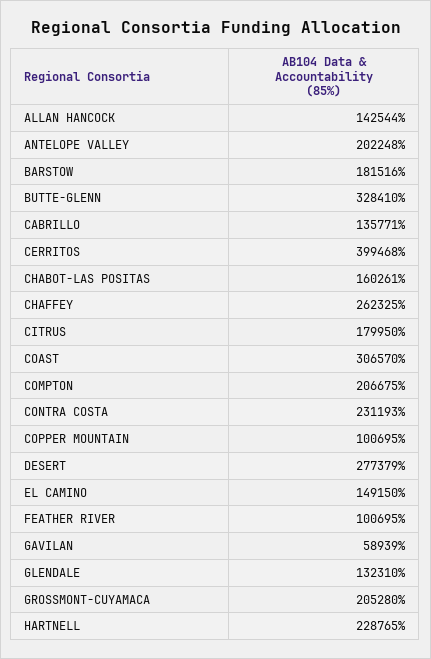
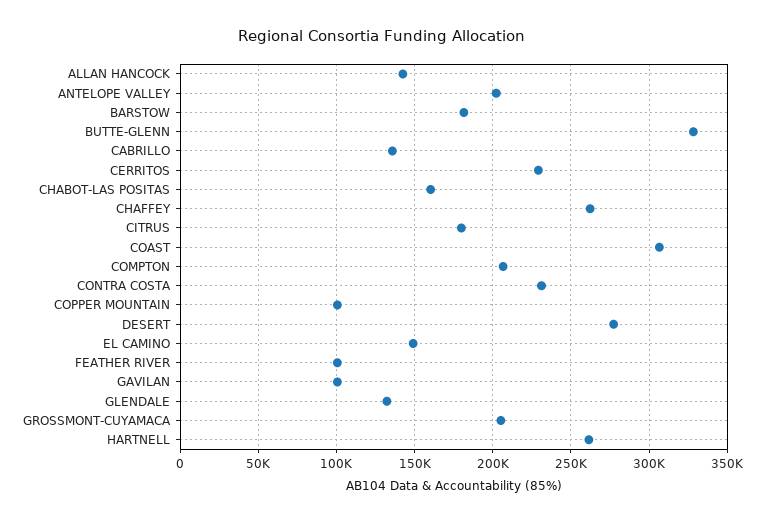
  {
    "ALLAN HANCOCK": 142544,
    "ANTELOPE VALLEY": 202248,
    "BARSTOW": 181516,
    "BUTTE-GLENN": 328410,
    "CABRILLO": 135771,
-   "CERRITOS": 399468,
+   "CERRITOS": 230000,
    "CHABOT-LAS POSITAS": 160261,
    "CHAFFEY": 262325,
    "CITRUS": 179950,
    "COAST": 306570,
    "COMPTON": 206675,
    "CONTRA COSTA": 231193,
    "COPPER MOUNTAIN": 100695,
    "DESERT": 277379,
    "EL CAMINO": 149150,
    "FEATHER RIVER": 100695,
-   "GAVILAN": 58939,
+   "GAVILAN": 100000,
    "GLENDALE": 132310,
    "GROSSMONT-CUYAMACA": 205280,
-   "HARTNELL": 228765
+   "HARTNELL": 260000
  }

